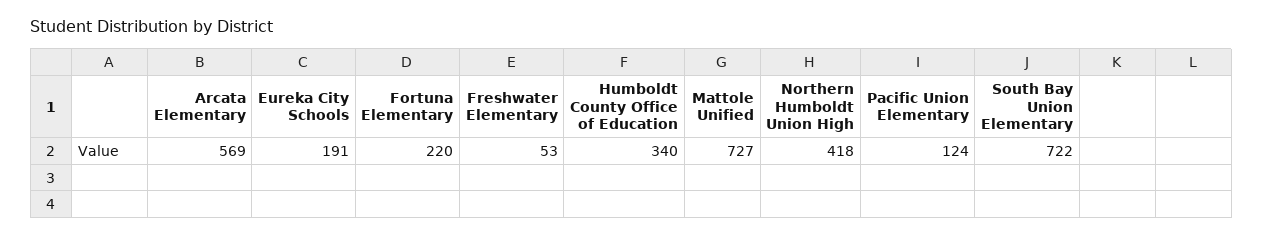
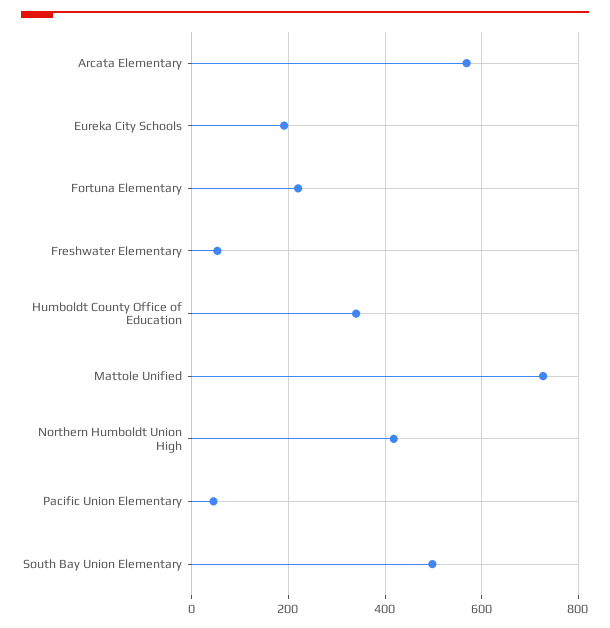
  {
    "Arcata Elementary": 569,
    "Eureka City Schools": 191,
    "Fortuna Elementary": 220,
    "Freshwater Elementary": 53,
    "Humboldt County Office of Education": 340,
    "Mattole Unified": 727,
    "Northern Humboldt Union High": 418,
-   "Pacific Union Elementary": 124,
+   "Pacific Union Elementary": 40,
-   "South Bay Union Elementary": 722
+   "South Bay Union Elementary": 500
  }

